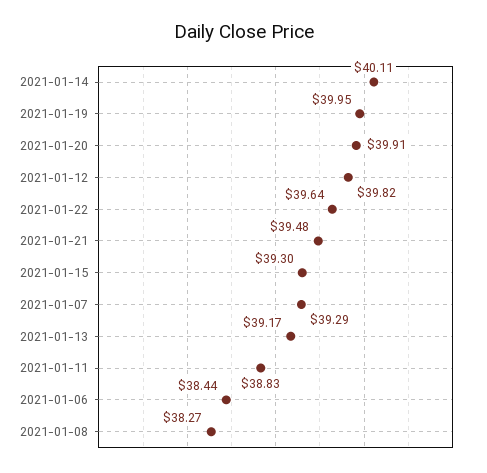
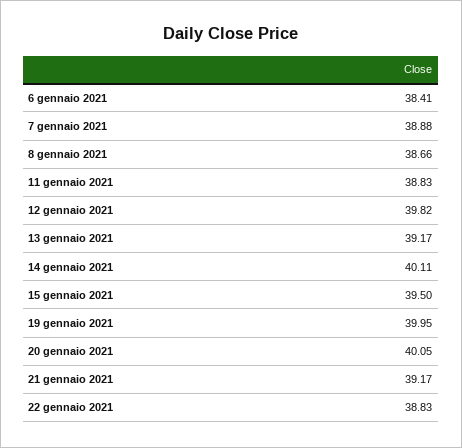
  {
    "2021-01-14": 40.11,
    "2021-01-19": 39.95,
-   "2021-01-20": 39.91,
+   "2021-01-20": 40.05,
    "2021-01-12": 39.82,
-   "2021-01-22": 39.64,
+   "2021-01-22": 38.83,
-   "2021-01-21": 39.48,
+   "2021-01-21": 39.17,
-   "2021-01-15": 39.3,
+   "2021-01-15": 39.5,
-   "2021-01-07": 39.29,
+   "2021-01-07": 38.88,
    "2021-01-13": 39.17,
    "2021-01-11": 38.83,
-   "2021-01-06": 38.44,
+   "2021-01-06": 38.41,
-   "2021-01-08": 38.27
+   "2021-01-08": 38.66
  }

